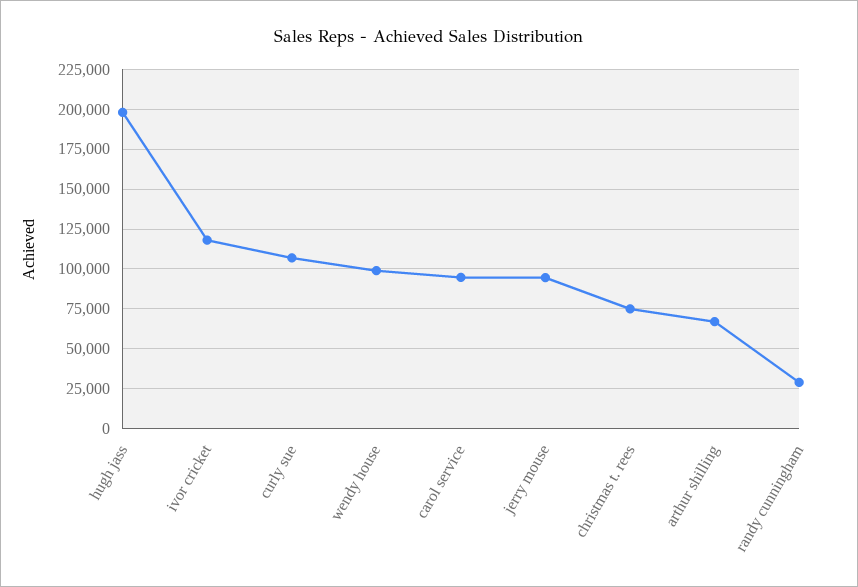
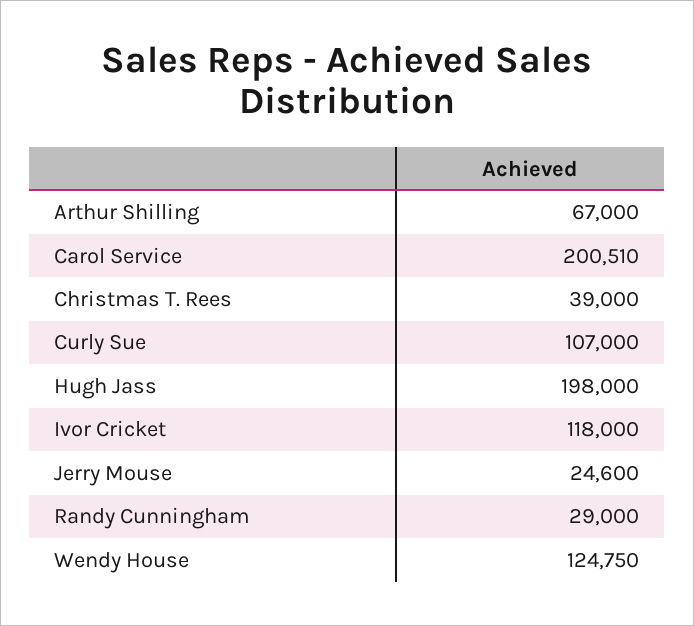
  {
    "hugh jass": 198000,
    "ivor cricket": 118000,
    "curly sue": 107000,
-   "wendy house": 100000,
+   "wendy house": 124750,
-   "carol service": 95000,
+   "carol service": 200510,
-   "jerry mouse": 95000,
+   "jerry mouse": 24600,
-   "christmas t. rees": 75000,
+   "christmas t. rees": 39000,
    "arthur shilling": 67000,
    "randy cunningham": 29000
  }

